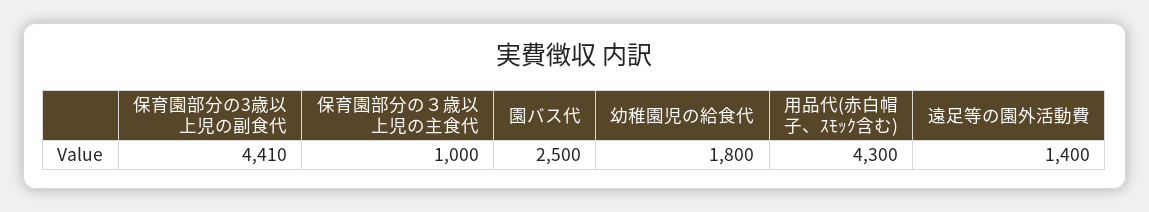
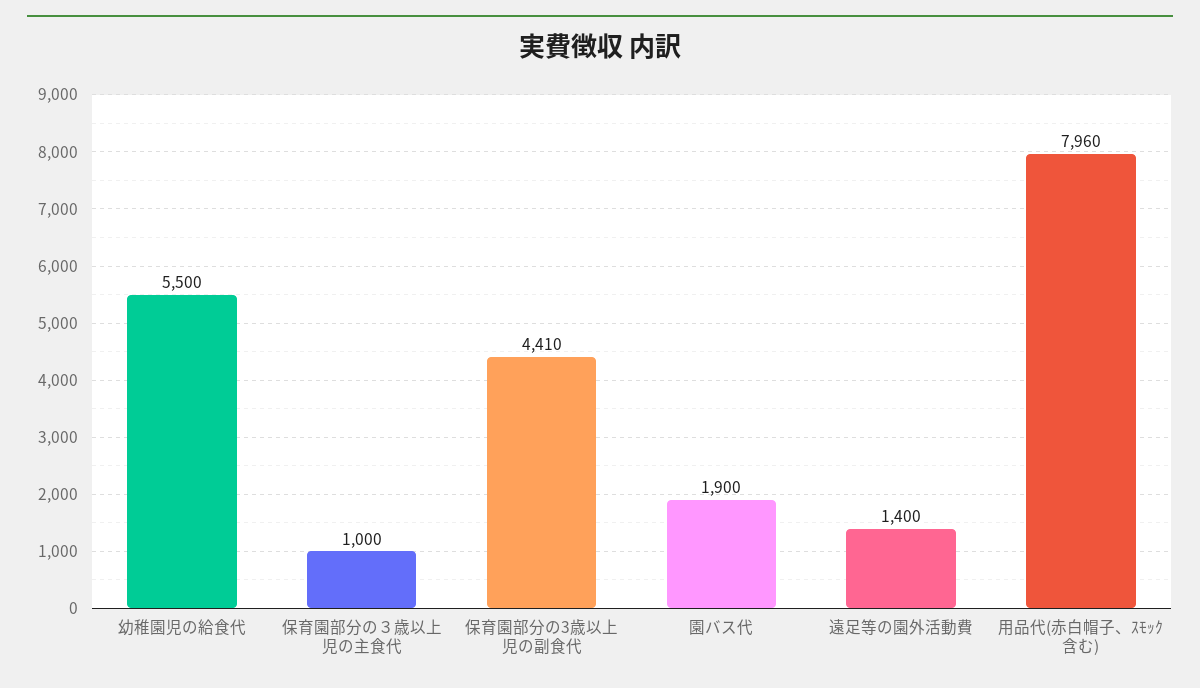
  {
    "保育園部分の3歳以上児の副食代": 4410,
    "保育園部分の３歳以上児の主食代": 1000,
-   "園バス代": 2500,
+   "園バス代": 1900,
-   "幼稚園児の給食代": 1800,
+   "幼稚園児の給食代": 5500,
-   "用品代(赤白帽子、ｽﾓｯｸ含む)": 4300,
+   "用品代(赤白帽子、ｽﾓｯｸ含む)": 7960,
    "遠足等の園外活動費": 1400
  }

